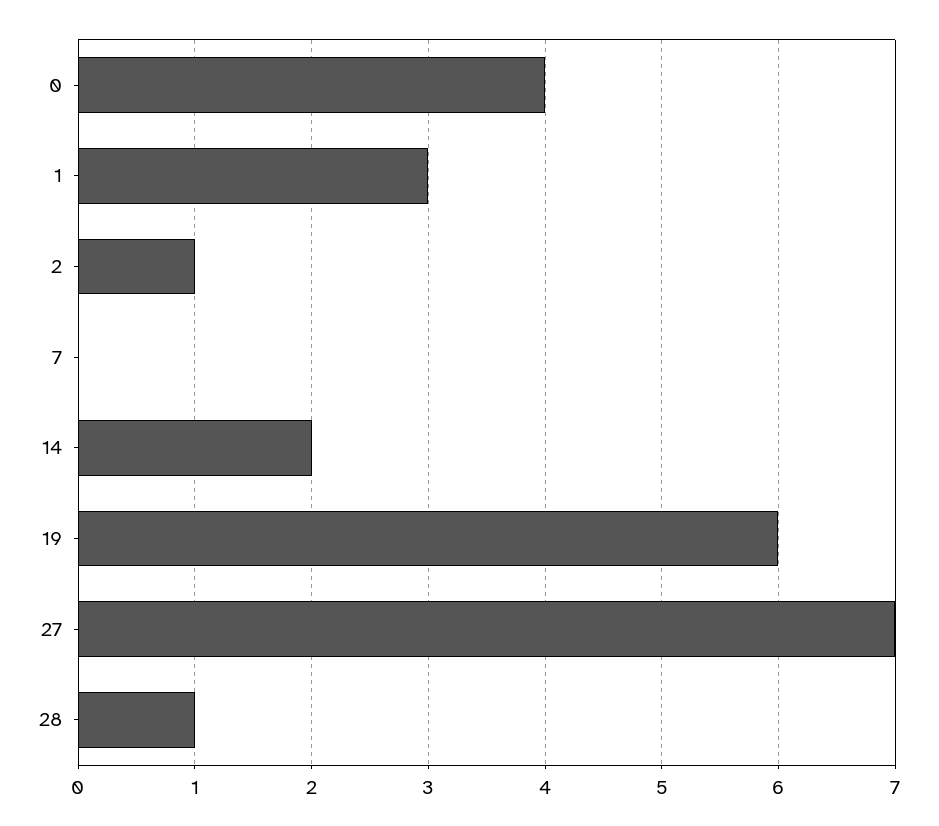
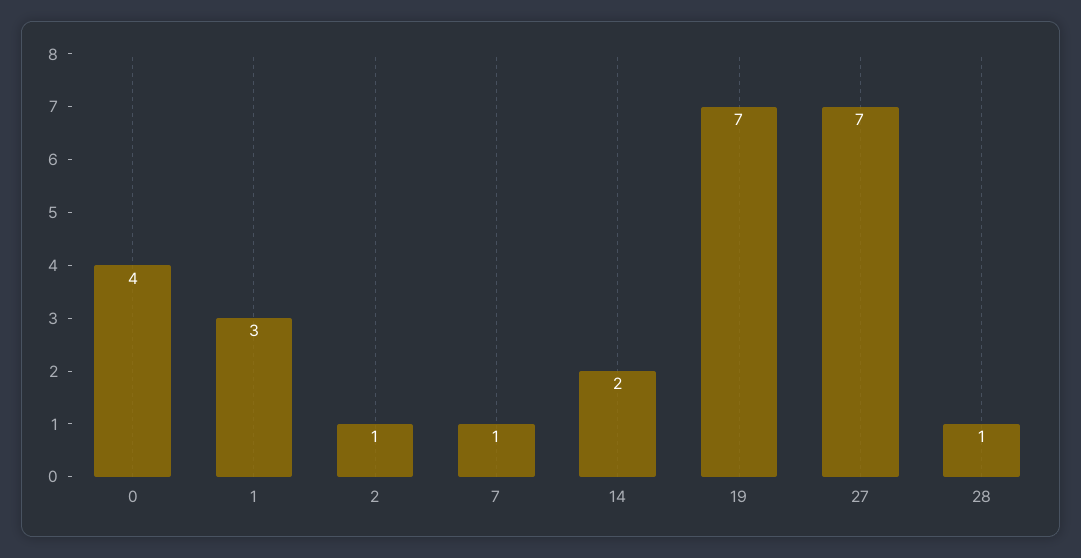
  {
    "0": 4,
    "1": 3,
    "2": 1,
-   "7": 0,
+   "7": 1,
    "14": 2,
-   "19": 6,
+   "19": 7,
    "27": 7,
    "28": 1
  }

